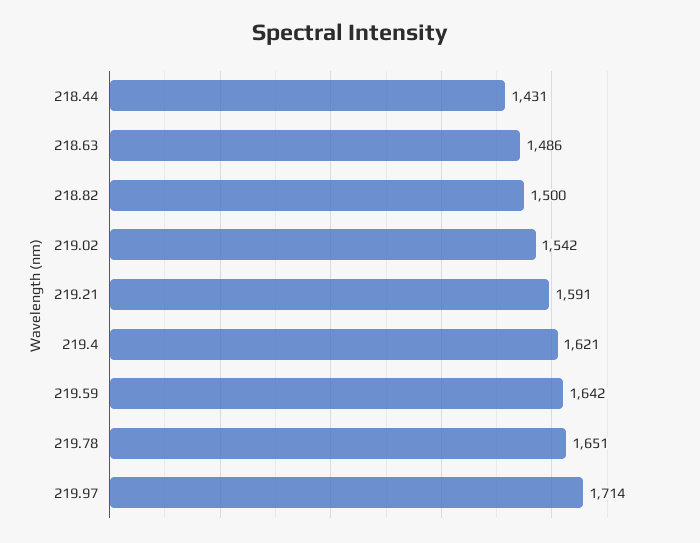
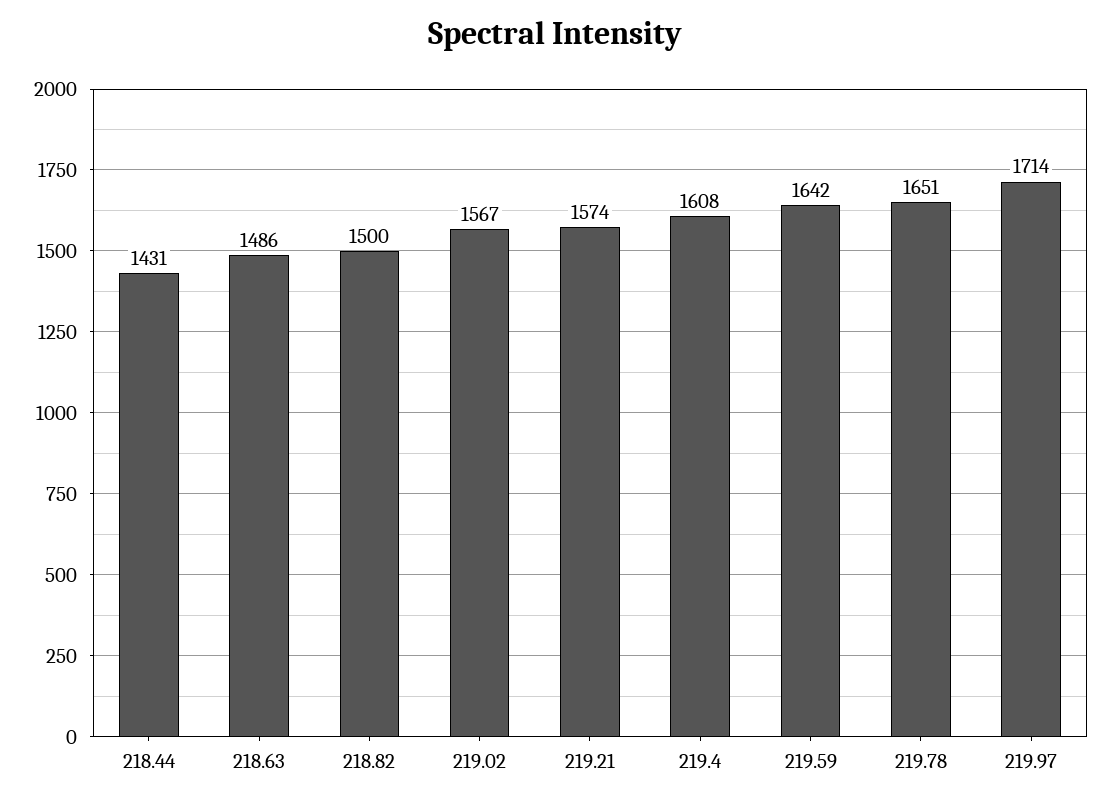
  {
    "218.44": 1431,
    "218.63": 1486,
    "218.82": 1500,
-   "219.02": 1542,
+   "219.02": 1567,
-   "219.21": 1591,
+   "219.21": 1574,
-   "219.4": 1621,
+   "219.4": 1608,
    "219.59": 1642,
    "219.78": 1651,
    "219.97": 1714
  }

